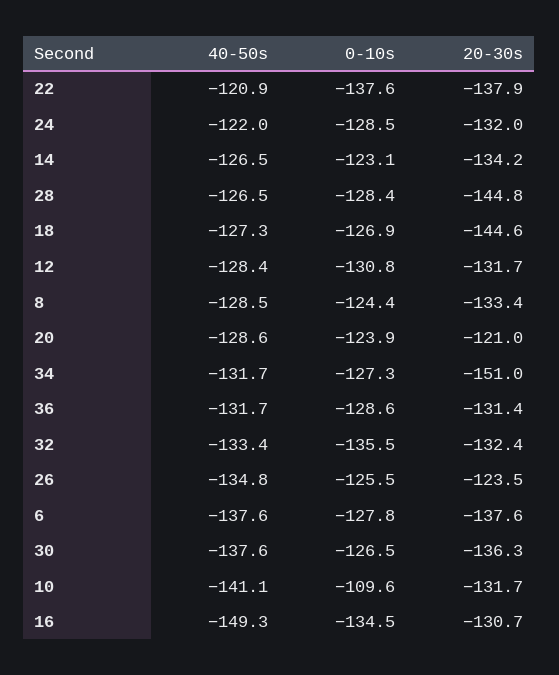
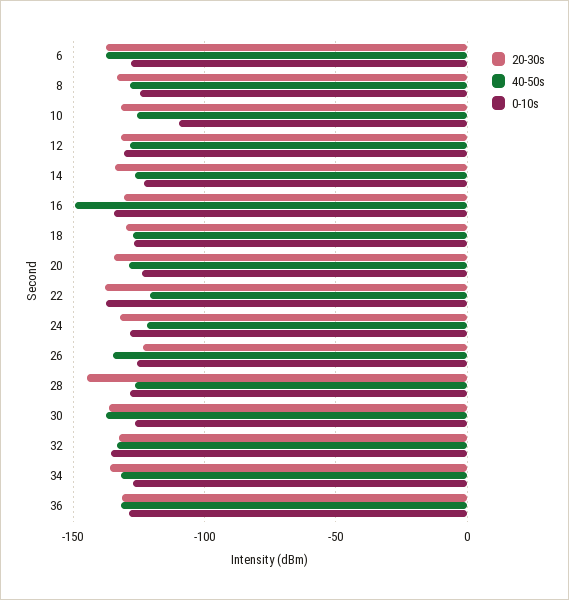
  {
    "40-50s": {
      "22": -120.9,
      "24": -122,
      "14": -126.5,
      "28": -126.5,
      "18": -127.3,
      "12": -128.4,
      "8": -128.5,
      "20": -128.6,
      "34": -131.7,
      "36": -131.7,
      "32": -133.4,
      "26": -134.8,
      "6": -137.6,
      "30": -137.6,
-     "10": -141.1,
+     "10": -125,
      "16": -149.3
    },
    "0-10s": {
      "22": -137.6,
      "24": -128.5,
      "14": -123.1,
      "28": -128.4,
      "18": -126.9,
      "12": -130.8,
      "8": -124.4,
      "20": -123.9,
      "34": -127.3,
      "36": -128.6,
      "32": -135.5,
      "26": -125.5,
      "6": -127.8,
      "30": -126.5,
      "10": -109.6,
      "16": -134.5
    },
    "20-30s": {
      "22": -137.9,
      "24": -132,
      "14": -134.2,
      "28": -144.8,
-     "18": -144.6,
+     "18": -130,
      "12": -131.7,
      "8": -133.4,
-     "20": -121,
+     "20": -135,
-     "34": -151,
+     "34": -135,
      "36": -131.4,
      "32": -132.4,
      "26": -123.5,
      "6": -137.6,
      "30": -136.3,
      "10": -131.7,
      "16": -130.7
    }
  }

